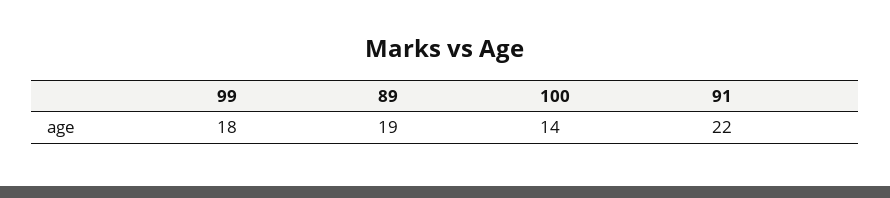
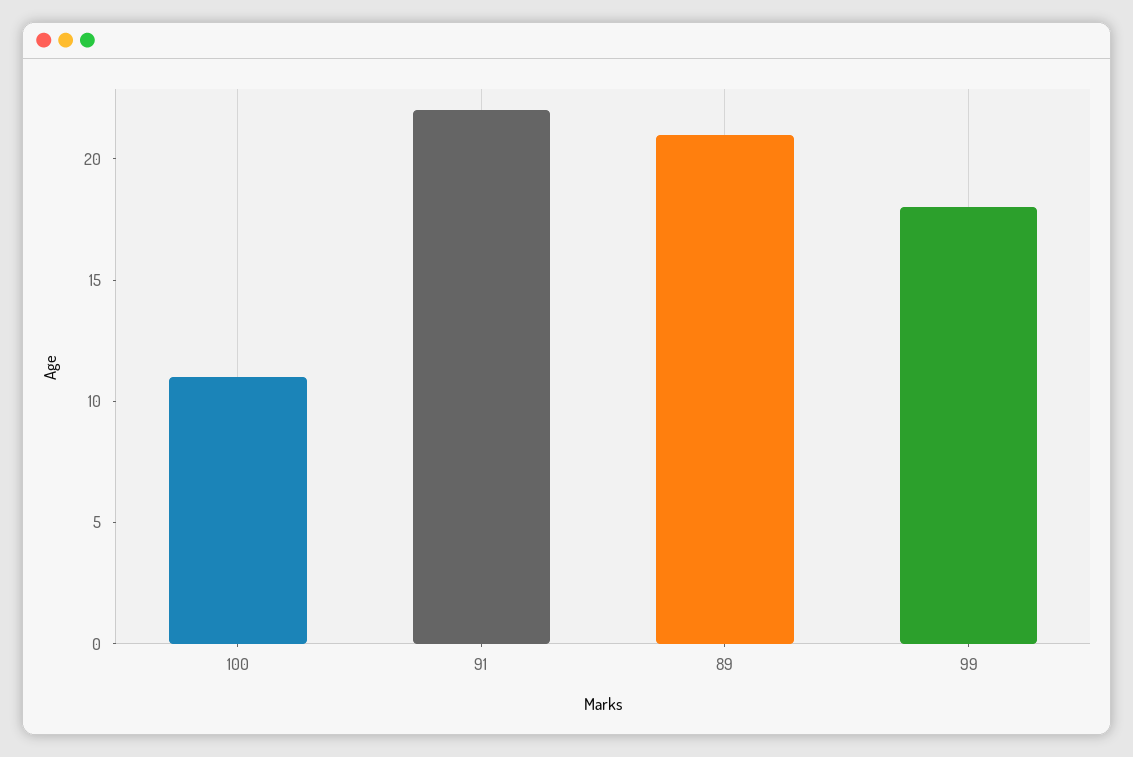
  {
    "99": 18,
-   "89": 19,
+   "89": 21,
-   "100": 14,
+   "100": 11,
    "91": 22
  }

